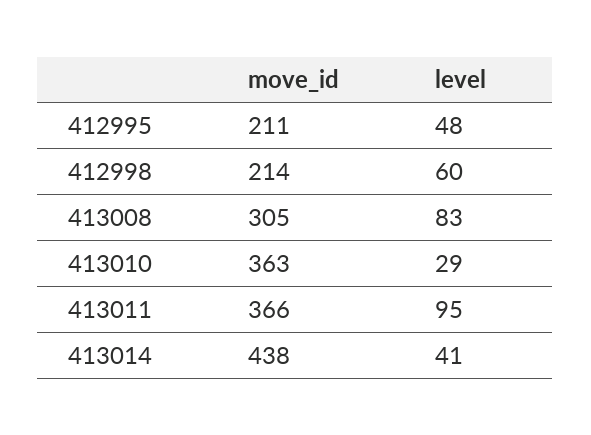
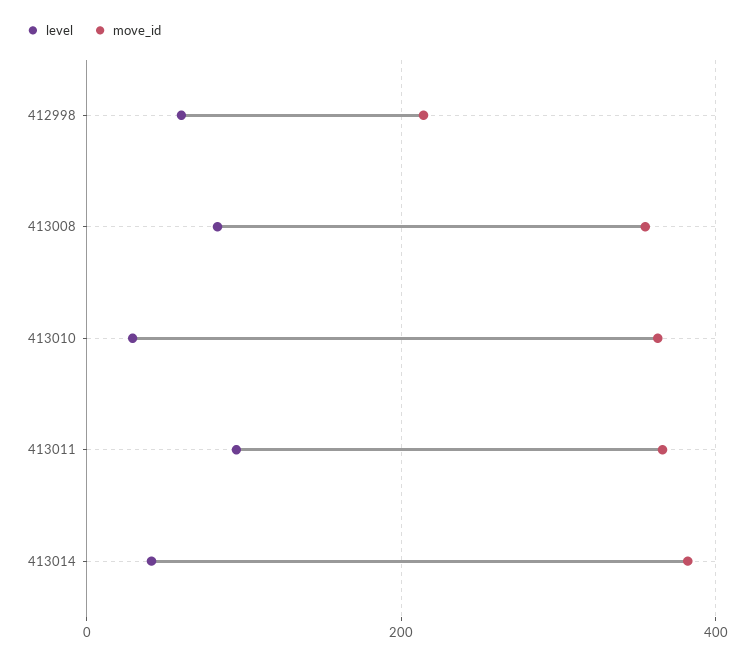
  {
    "move_id": {
-     "412995": 211,
      "412998": 214,
-     "413008": 305,
+     "413008": 360,
      "413010": 363,
      "413011": 366,
-     "413014": 438
+     "413014": 380
    },
    "level": {
-     "412995": 48,
      "412998": 60,
      "413008": 83,
      "413010": 29,
      "413011": 95,
      "413014": 41
    }
  }

